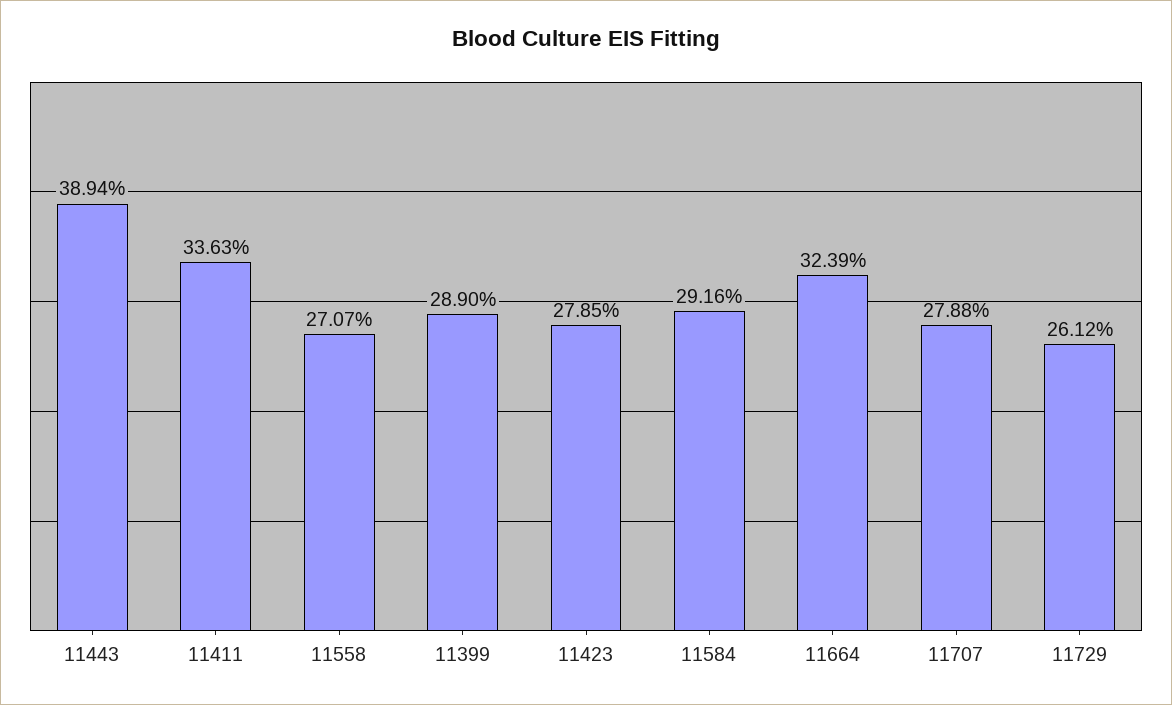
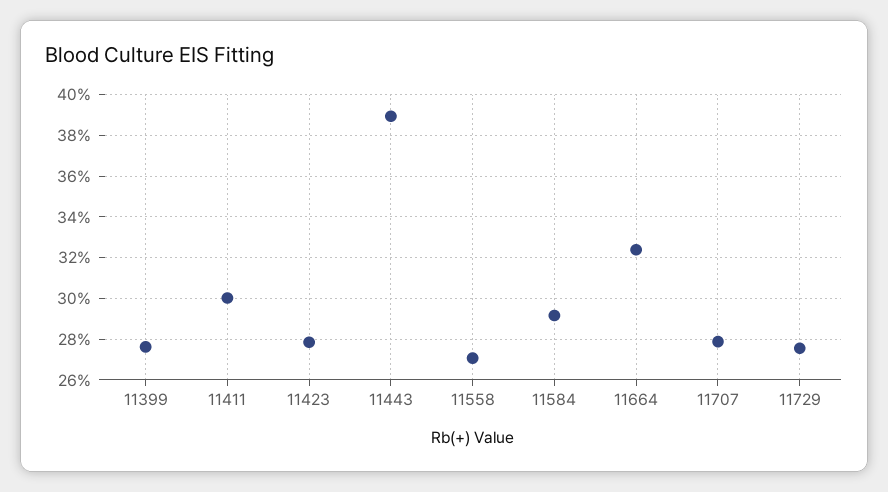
  {
    "11443": 38.94,
-   "11411": 33.63,
+   "11411": 30,
    "11558": 27.07,
-   "11399": 28.9,
+   "11399": 27.5,
    "11423": 27.85,
    "11584": 29.16,
    "11664": 32.39,
    "11707": 27.88,
-   "11729": 26.12
+   "11729": 27.5
  }

